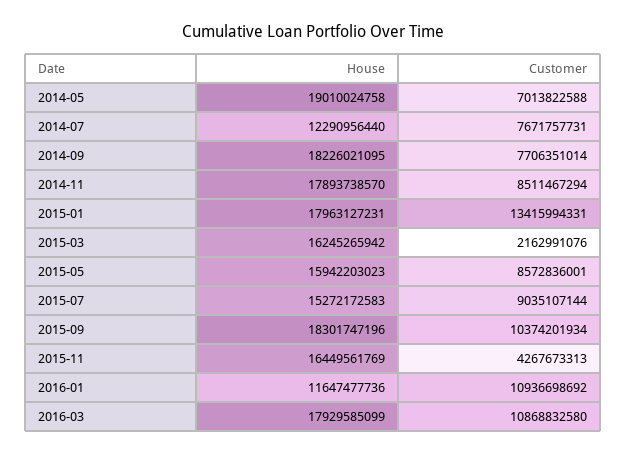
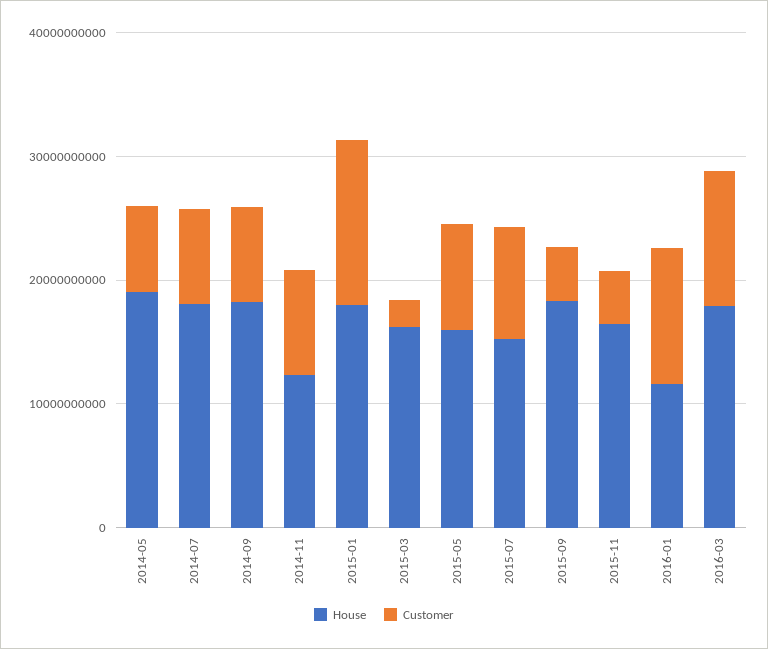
  {
    "House": {
      "2014-05": 19010024758,
-     "2014-07": 12290956440,
+     "2014-07": 18000000000,
      "2014-09": 18226021095,
-     "2014-11": 17893738570,
+     "2014-11": 12000000000,
      "2015-01": 17963127231,
      "2015-03": 16245265942,
      "2015-05": 15942203023,
      "2015-07": 15272172583,
      "2015-09": 18301747196,
      "2015-11": 16449561769,
      "2016-01": 11647477736,
      "2016-03": 17929585099
    },
    "Customer": {
      "2014-05": 7013822588,
      "2014-07": 7671757731,
      "2014-09": 7706351014,
      "2014-11": 8511467294,
      "2015-01": 13415994331,
      "2015-03": 2162991076,
      "2015-05": 8572836001,
      "2015-07": 9035107144,
-     "2015-09": 10374201934,
+     "2015-09": 4000000000,
      "2015-11": 4267673313,
      "2016-01": 10936698692,
      "2016-03": 10868832580
    }
  }

